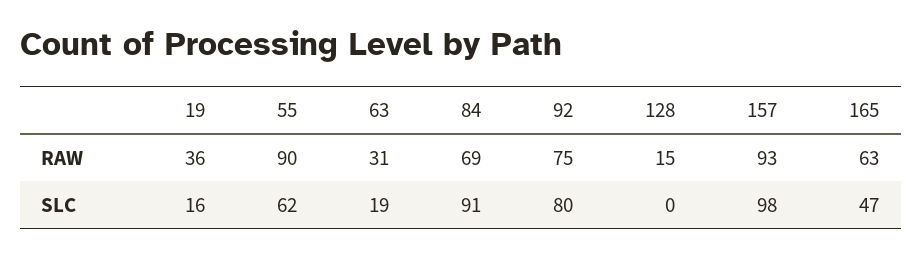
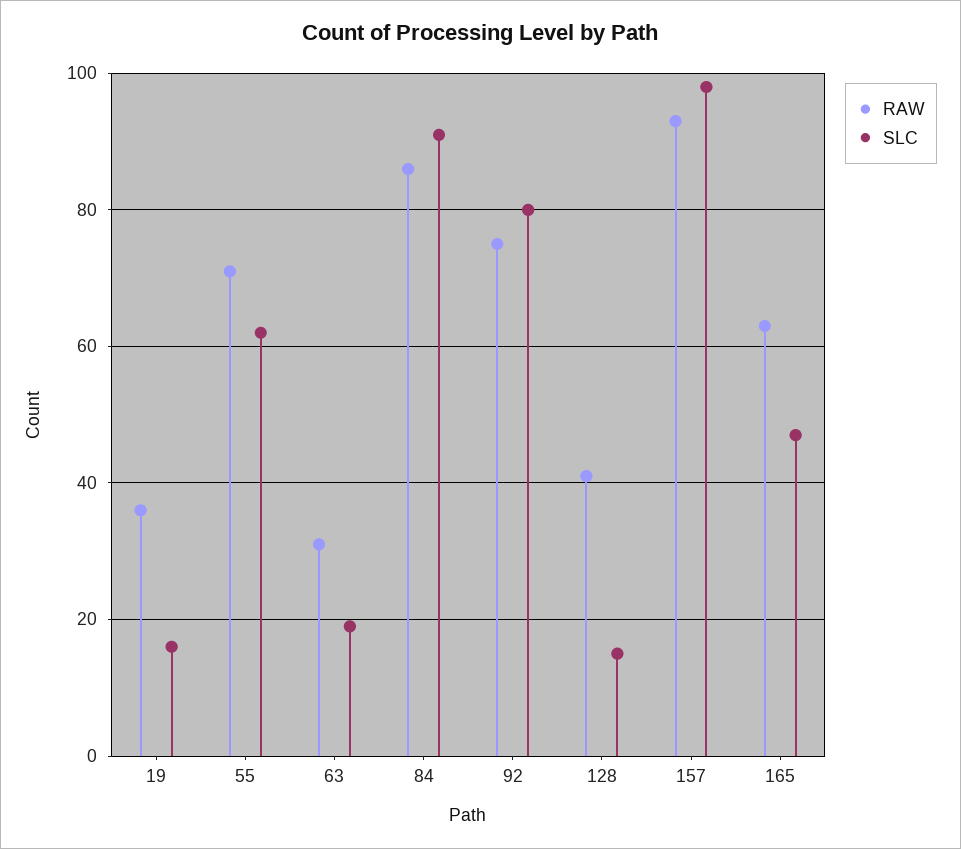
  {
    "RAW": {
      "19": 36,
-     "55": 90,
+     "55": 70,
      "63": 31,
-     "84": 69,
+     "84": 85,
      "92": 75,
-     "128": 15,
+     "128": 40,
      "157": 93,
      "165": 63
    },
    "SLC": {
      "19": 16,
      "55": 62,
      "63": 19,
      "84": 91,
      "92": 80,
-     "128": 0,
+     "128": 15,
      "157": 98,
      "165": 47
    }
  }

